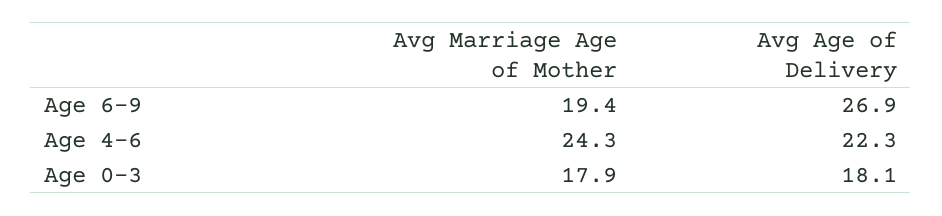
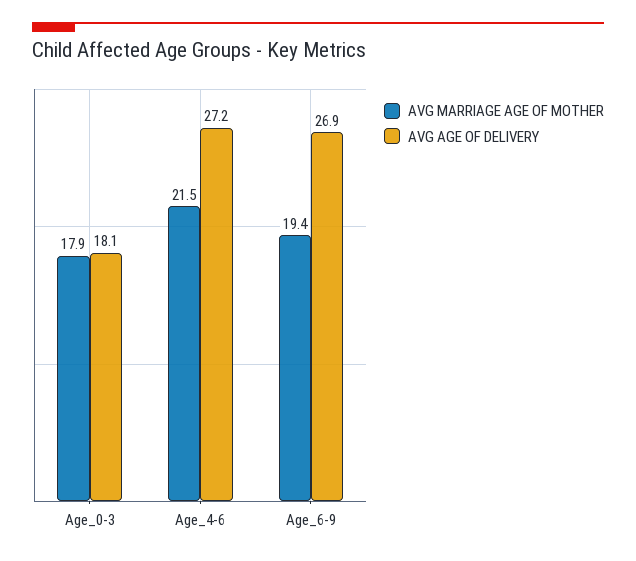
  {
    "Avg Marriage Age of Mother": {
      "Age 6-9": 19.4,
-     "Age 4-6": 24.3,
+     "Age 4-6": 21.5,
      "Age 0-3": 17.9
    },
    "Avg Age of Delivery": {
      "Age 6-9": 26.9,
-     "Age 4-6": 22.3,
+     "Age 4-6": 27.2,
      "Age 0-3": 18.1
    }
  }

